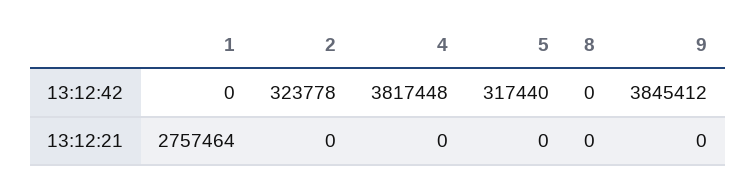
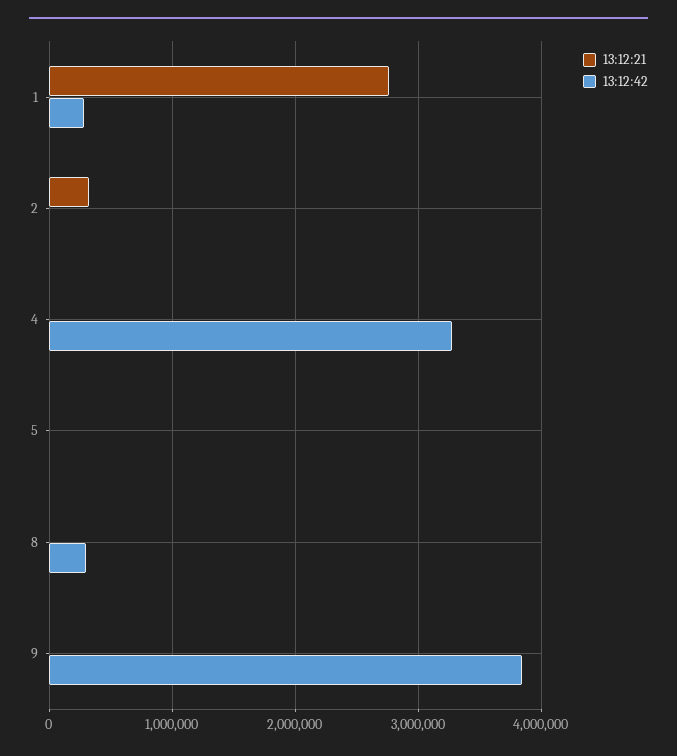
  {
    "13:12:42": {
-     "1": 0,
+     "1": 300000,
-     "2": 323778,
+     "2": 0,
-     "4": 3817448,
+     "4": 3300000,
-     "5": 317440,
+     "5": 0,
-     "8": 0,
+     "8": 300000,
      "9": 3845412
    },
    "13:12:21": {
      "1": 2757464,
-     "2": 0,
+     "2": 300000,
      "4": 0,
      "5": 0,
      "8": 0,
      "9": 0
    }
  }

